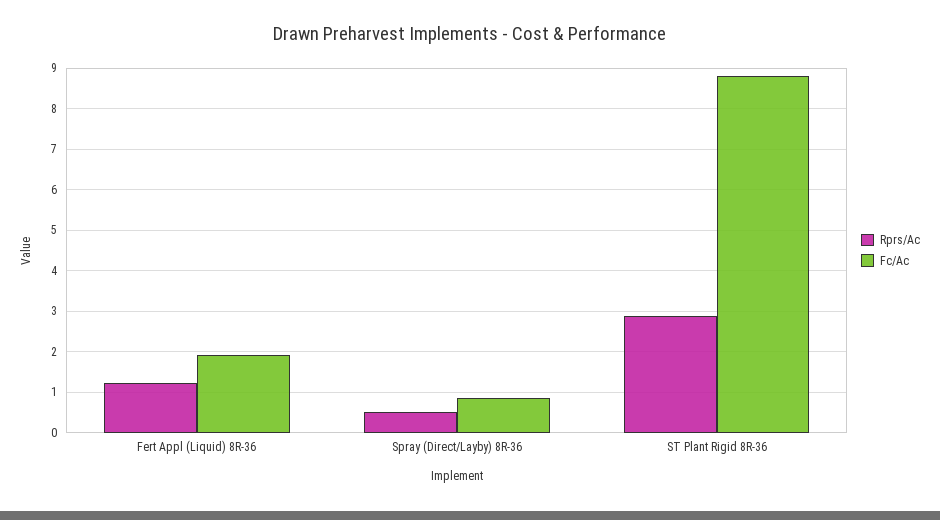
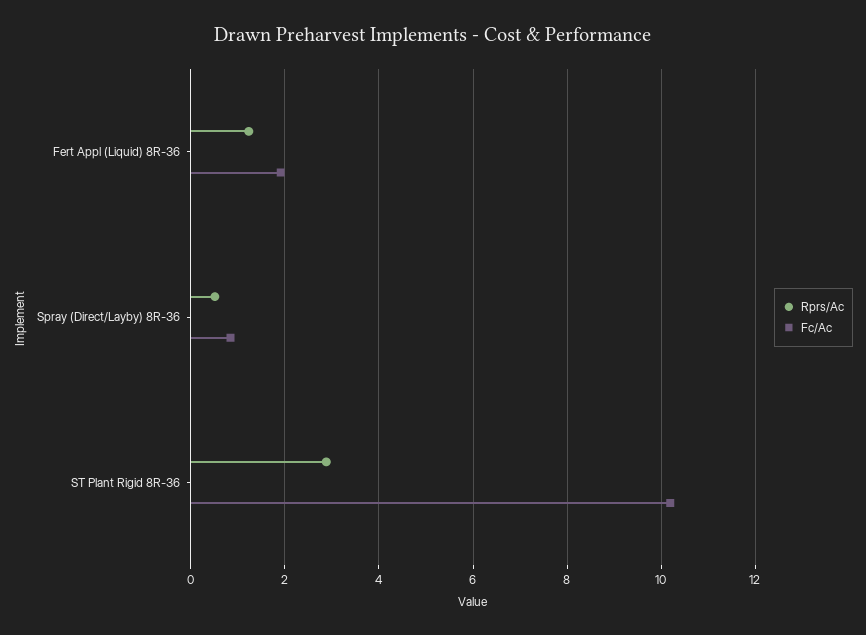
  {
    "Rprs/Ac": {
      "Fert Appl (Liquid) 8R-36": 1.2,
      "Spray (Direct/Layby) 8R-36": 0.6,
      "ST Plant Rigid 8R-36": 2.8
    },
    "Fc/Ac": {
      "Fert Appl (Liquid) 8R-36": 2,
      "Spray (Direct/Layby) 8R-36": 0.8,
-     "ST Plant Rigid 8R-36": 8.8
+     "ST Plant Rigid 8R-36": 10.2
    }
  }

